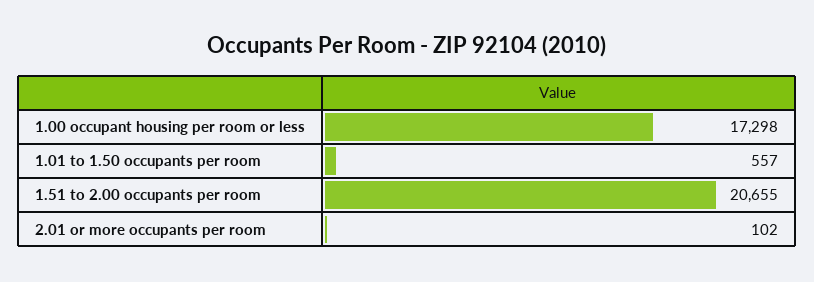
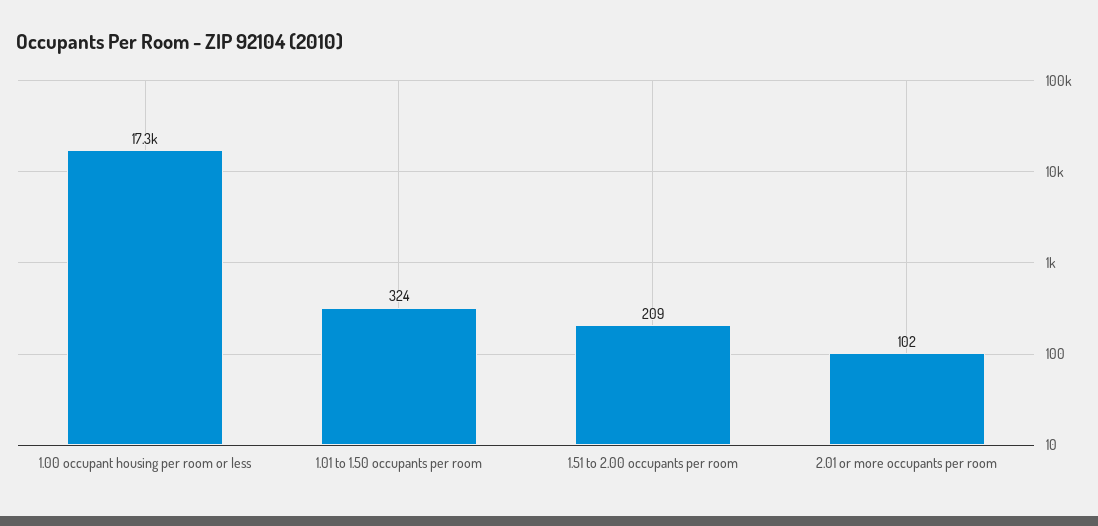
  {
    "1.00 occupant housing per room or less": 17298,
-   "1.01 to 1.50 occupants per room": 557,
+   "1.01 to 1.50 occupants per room": 324,
-   "1.51 to 2.00 occupants per room": 20655,
+   "1.51 to 2.00 occupants per room": 209,
    "2.01 or more occupants per room": 102
  }

